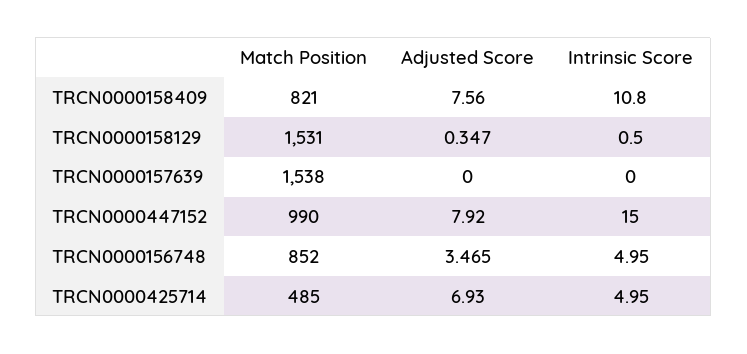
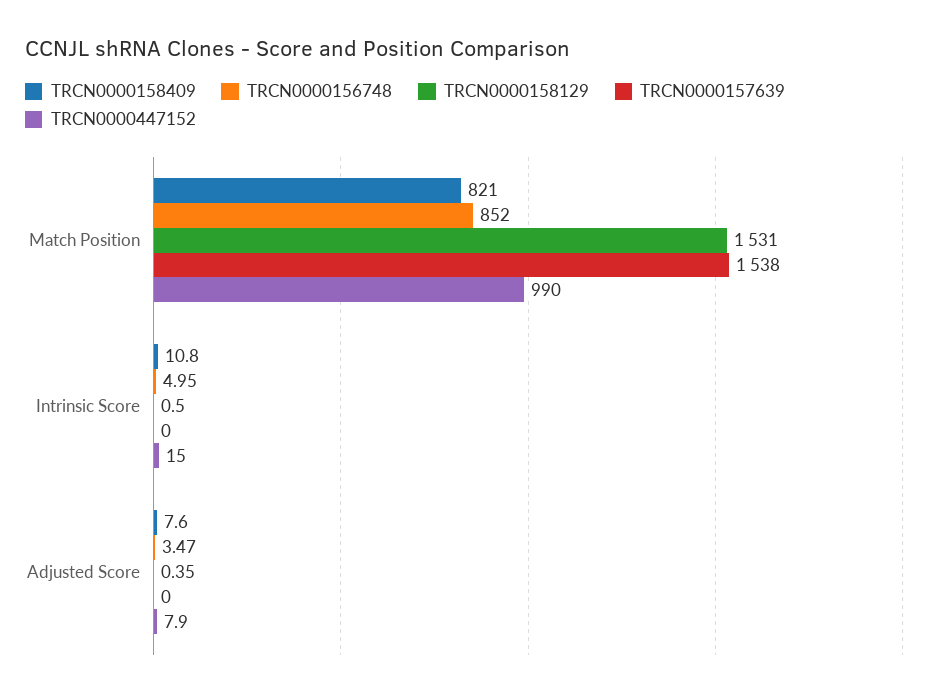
  {
    "TRCN0000158409": {
      "Match Position": 821,
      "Adjusted Score": 7.56,
      "Intrinsic Score": 10.8
    },
    "TRCN0000158129": {
      "Match Position": 1531,
      "Adjusted Score": 0.347,
      "Intrinsic Score": 0.5
    },
    "TRCN0000157639": {
      "Match Position": 1538,
      "Adjusted Score": 0,
      "Intrinsic Score": 0
    },
    "TRCN0000447152": {
      "Match Position": 990,
      "Adjusted Score": 7.92,
      "Intrinsic Score": 15
    },
    "TRCN0000156748": {
      "Match Position": 852,
      "Adjusted Score": 3.465,
      "Intrinsic Score": 4.95
-   },
+   }
-   "TRCN0000425714": {
-     "Match Position": 485,
-     "Adjusted Score": 6.93,
-     "Intrinsic Score": 4.95
-   }
  }

